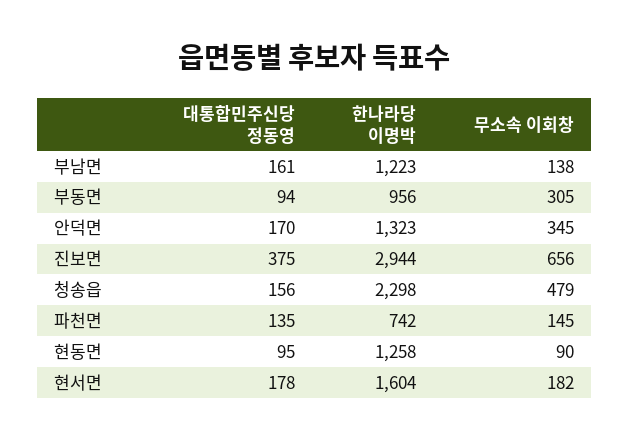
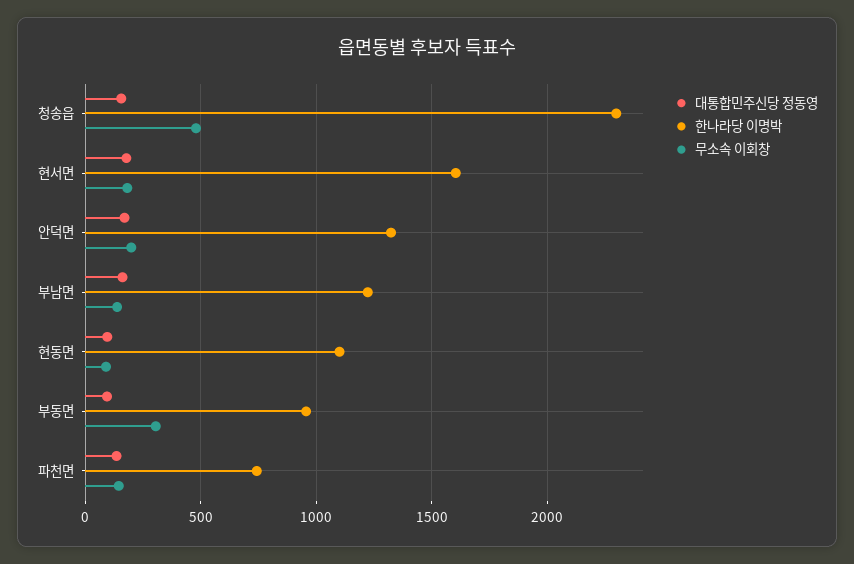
  {
    "대통합민주신당 정동영": {
      "부남면": 161,
      "부동면": 94,
      "안덕면": 170,
-     "진보면": 375,
      "청송읍": 156,
      "파천면": 135,
      "현동면": 95,
      "현서면": 178
    },
    "한나라당 이명박": {
      "부남면": 1223,
      "부동면": 956,
      "안덕면": 1323,
-     "진보면": 2944,
      "청송읍": 2298,
      "파천면": 742,
-     "현동면": 1258,
+     "현동면": 1100,
      "현서면": 1604
    },
    "무소속 이회창": {
      "부남면": 138,
      "부동면": 305,
-     "안덕면": 345,
+     "안덕면": 200,
-     "진보면": 656,
      "청송읍": 479,
      "파천면": 145,
      "현동면": 90,
      "현서면": 182
    }
  }

